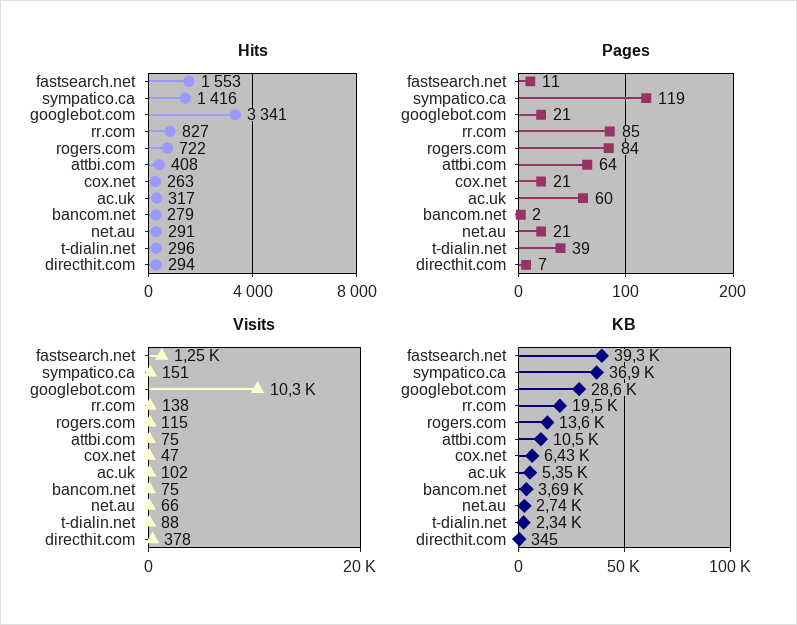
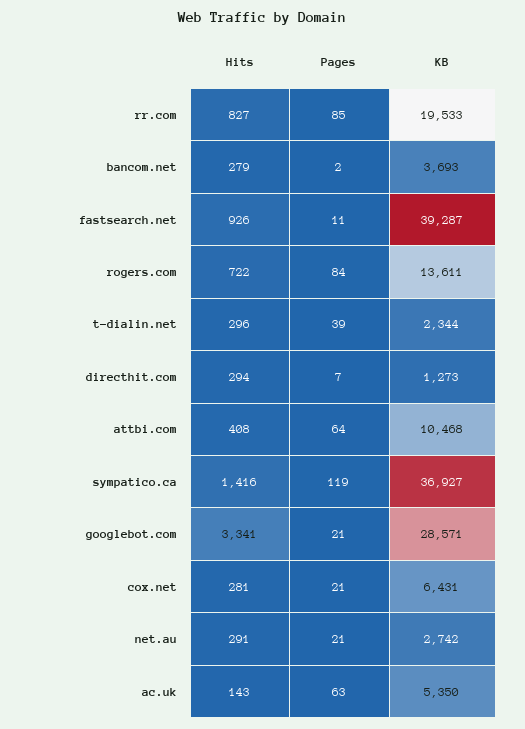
  {
    "Hits": {
-     "fastsearch.net": 1553,
+     "fastsearch.net": 926,
      "sympatico.ca": 1416,
      "googlebot.com": 3341,
      "rr.com": 827,
      "rogers.com": 722,
      "attbi.com": 408,
-     "cox.net": 263,
+     "cox.net": 281,
-     "ac.uk": 317,
+     "ac.uk": 143,
      "bancom.net": 279,
      "net.au": 291,
      "t-dialin.net": 296,
      "directhit.com": 294
    },
    "Pages": {
      "fastsearch.net": 11,
      "sympatico.ca": 119,
      "googlebot.com": 21,
      "rr.com": 85,
      "rogers.com": 84,
      "attbi.com": 64,
      "cox.net": 21,
-     "ac.uk": 60,
+     "ac.uk": 63,
      "bancom.net": 2,
      "net.au": 21,
      "t-dialin.net": 39,
      "directhit.com": 7
    },
-   "Visits": {
-     "fastsearch.net": 1250,
-     "sympatico.ca": 151,
-     "googlebot.com": 10300,
-     "rr.com": 138,
-     "rogers.com": 115,
-     "attbi.com": 75,
-     "cox.net": 47,
-     "ac.uk": 102,
-     "bancom.net": 75,
-     "net.au": 66,
-     "t-dialin.net": 88,
-     "directhit.com": 378
-   },
    "KB": {
      "fastsearch.net": 39287,
      "sympatico.ca": 36927,
      "googlebot.com": 28571,
      "rr.com": 19533,
      "rogers.com": 13611,
      "attbi.com": 10468,
      "cox.net": 6431,
      "ac.uk": 5350,
      "bancom.net": 3693,
      "net.au": 2742,
      "t-dialin.net": 2344,
-     "directhit.com": 345
+     "directhit.com": 1273
    }
  }

